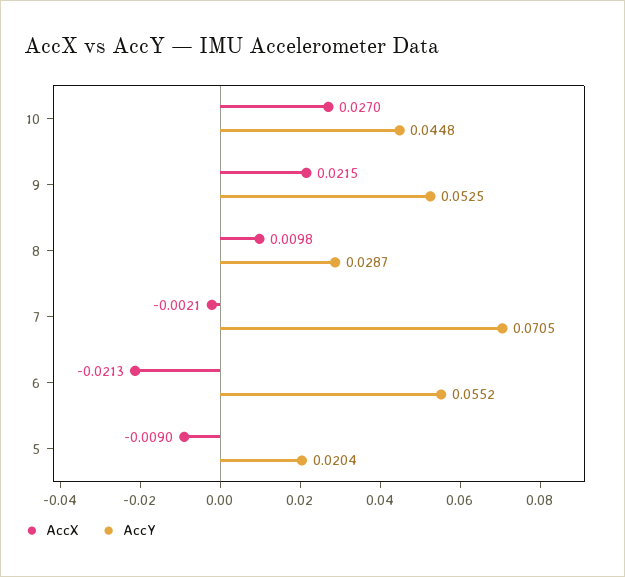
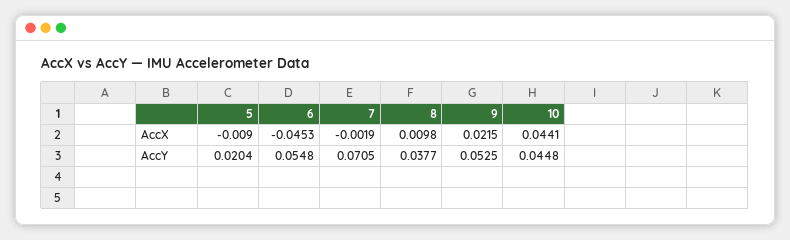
  {
    "AccX": {
-     "10": 0.027,
+     "10": 0.0441,
      "9": 0.0215,
      "8": 0.0098,
-     "7": -0.0021,
+     "7": -0.0019,
-     "6": -0.0213,
+     "6": -0.0453,
      "5": -0.009
    },
    "AccY": {
      "10": 0.0448,
      "9": 0.0525,
-     "8": 0.0287,
+     "8": 0.0377,
      "7": 0.0705,
-     "6": 0.0552,
+     "6": 0.0548,
      "5": 0.0204
    }
  }

